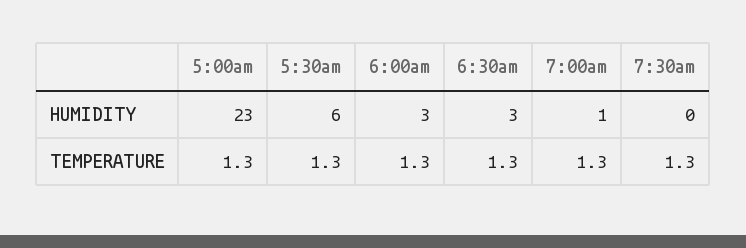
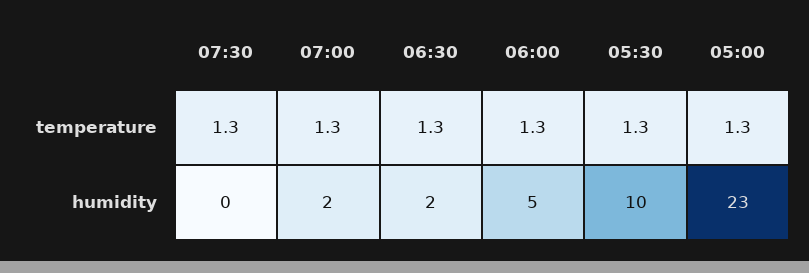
  {
    "5:00am": {
      "HUMIDITY": 23,
      "TEMPERATURE": 1.3
    },
    "5:30am": {
-     "HUMIDITY": 6,
+     "HUMIDITY": 10,
      "TEMPERATURE": 1.3
    },
    "6:00am": {
-     "HUMIDITY": 3,
+     "HUMIDITY": 5,
      "TEMPERATURE": 1.3
    },
    "6:30am": {
-     "HUMIDITY": 3,
+     "HUMIDITY": 2,
      "TEMPERATURE": 1.3
    },
    "7:00am": {
-     "HUMIDITY": 1,
+     "HUMIDITY": 2,
      "TEMPERATURE": 1.3
    },
    "7:30am": {
      "HUMIDITY": 0,
      "TEMPERATURE": 1.3
    }
  }

